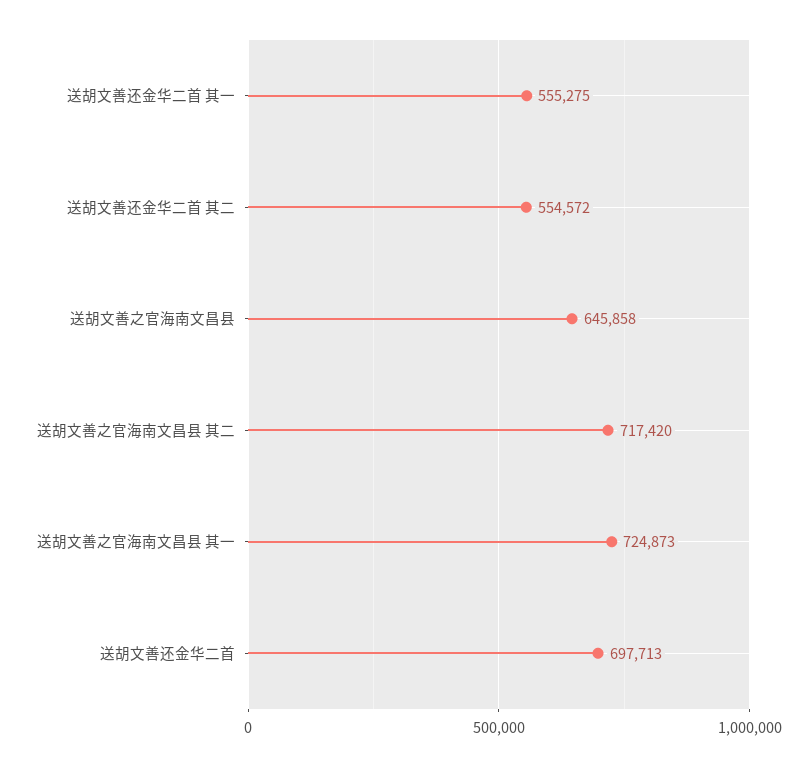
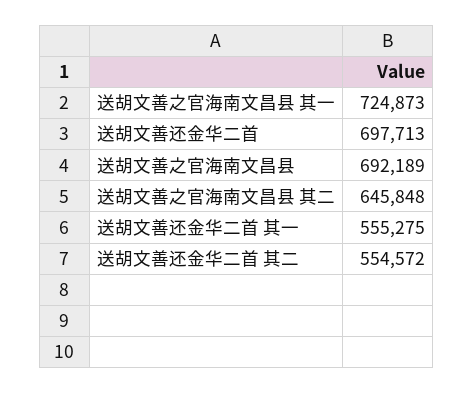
  {
    "送胡文善还金华二首 其一": 555275,
    "送胡文善还金华二首 其二": 554572,
-   "送胡文善之官海南文昌县": 645858,
+   "送胡文善之官海南文昌县": 692189,
-   "送胡文善之官海南文昌县 其二": 717420,
+   "送胡文善之官海南文昌县 其二": 645848,
    "送胡文善之官海南文昌县 其一": 724873,
    "送胡文善还金华二首": 697713
  }

